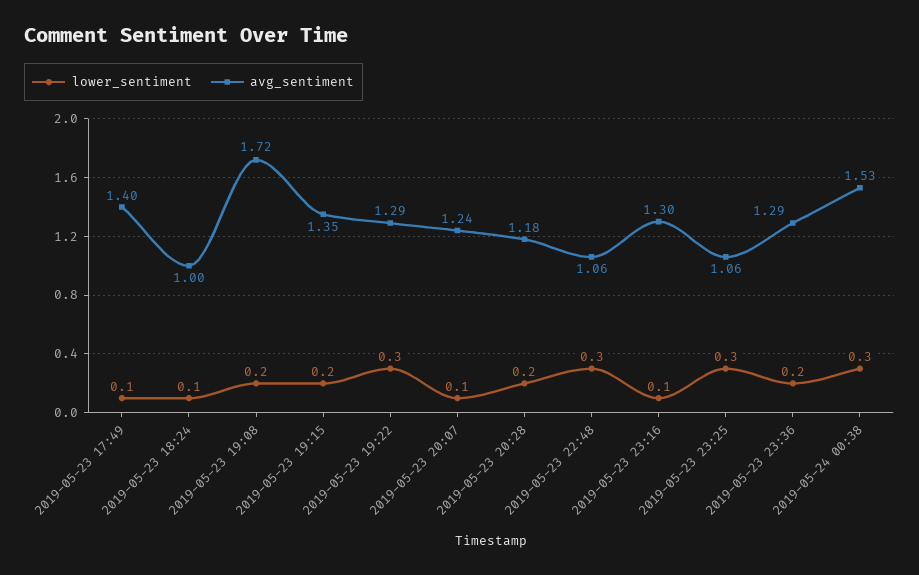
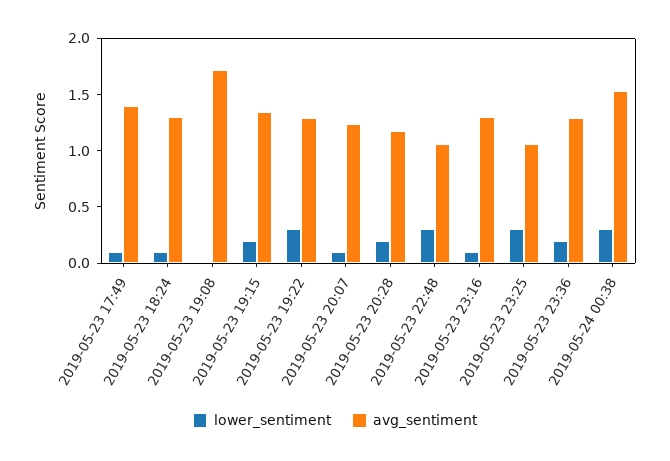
  {
    "lower_sentiment": {
      "2019-05-23 17:49": 0.1,
      "2019-05-23 18:24": 0.1,
-     "2019-05-23 19:08": 0.2,
+     "2019-05-23 19:08": 0,
      "2019-05-23 19:15": 0.2,
      "2019-05-23 19:22": 0.3,
      "2019-05-23 20:07": 0.1,
      "2019-05-23 20:28": 0.2,
      "2019-05-23 22:48": 0.3,
      "2019-05-23 23:16": 0.1,
      "2019-05-23 23:25": 0.3,
      "2019-05-23 23:36": 0.2,
      "2019-05-24 00:38": 0.3
    },
    "avg_sentiment": {
      "2019-05-23 17:49": 1.4,
-     "2019-05-23 18:24": 1,
+     "2019-05-23 18:24": 1.3,
      "2019-05-23 19:08": 1.72,
      "2019-05-23 19:15": 1.35,
      "2019-05-23 19:22": 1.29,
      "2019-05-23 20:07": 1.24,
      "2019-05-23 20:28": 1.18,
      "2019-05-23 22:48": 1.06,
      "2019-05-23 23:16": 1.3,
      "2019-05-23 23:25": 1.06,
      "2019-05-23 23:36": 1.29,
      "2019-05-24 00:38": 1.53
    }
  }

